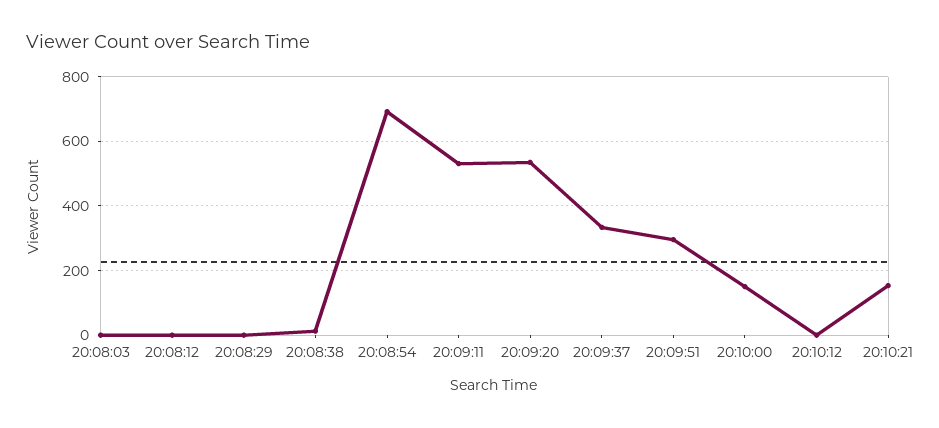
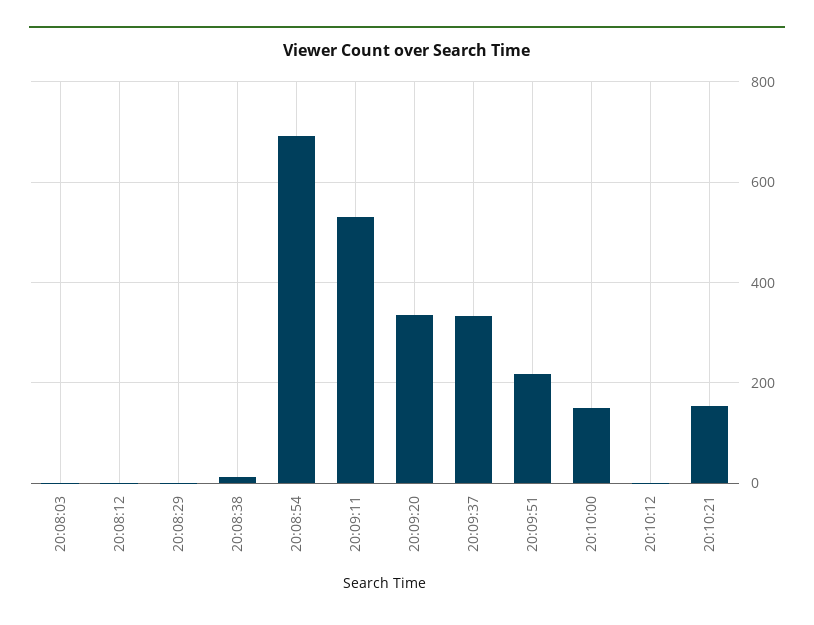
  {
    "20:08:03": 0,
    "20:08:12": 0,
    "20:08:29": 0,
    "20:08:38": 20,
    "20:08:54": 700,
    "20:09:11": 540,
-   "20:09:20": 540,
+   "20:09:20": 340,
    "20:09:37": 340,
-   "20:09:51": 300,
+   "20:09:51": 220,
    "20:10:00": 160,
    "20:10:12": 0,
    "20:10:21": 160
  }

